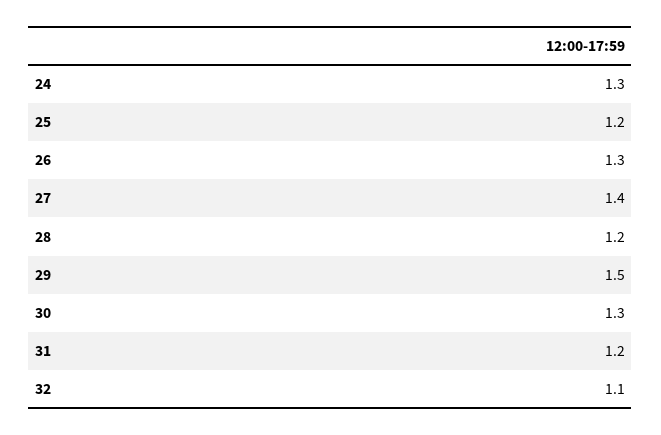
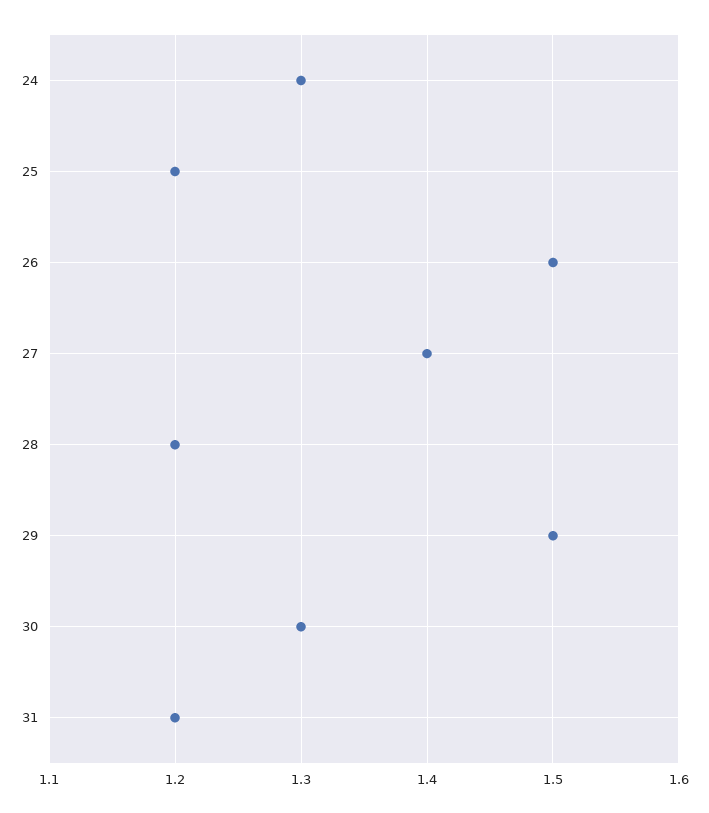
  {
    "24": 1.3,
    "25": 1.2,
-   "26": 1.3,
+   "26": 1.5,
    "27": 1.4,
    "28": 1.2,
    "29": 1.5,
    "30": 1.3,
-   "31": 1.2,
+   "31": 1.2
-   "32": 1.1
  }

